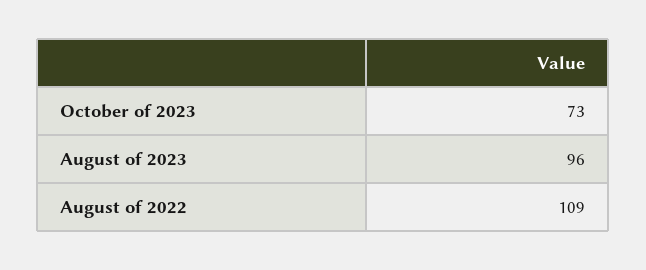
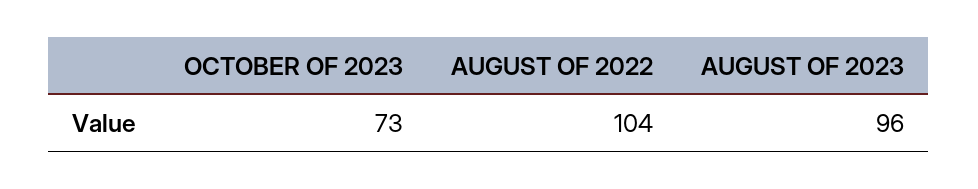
  {
    "October of 2023": 73,
    "August of 2023": 96,
-   "August of 2022": 109
+   "August of 2022": 104
  }

